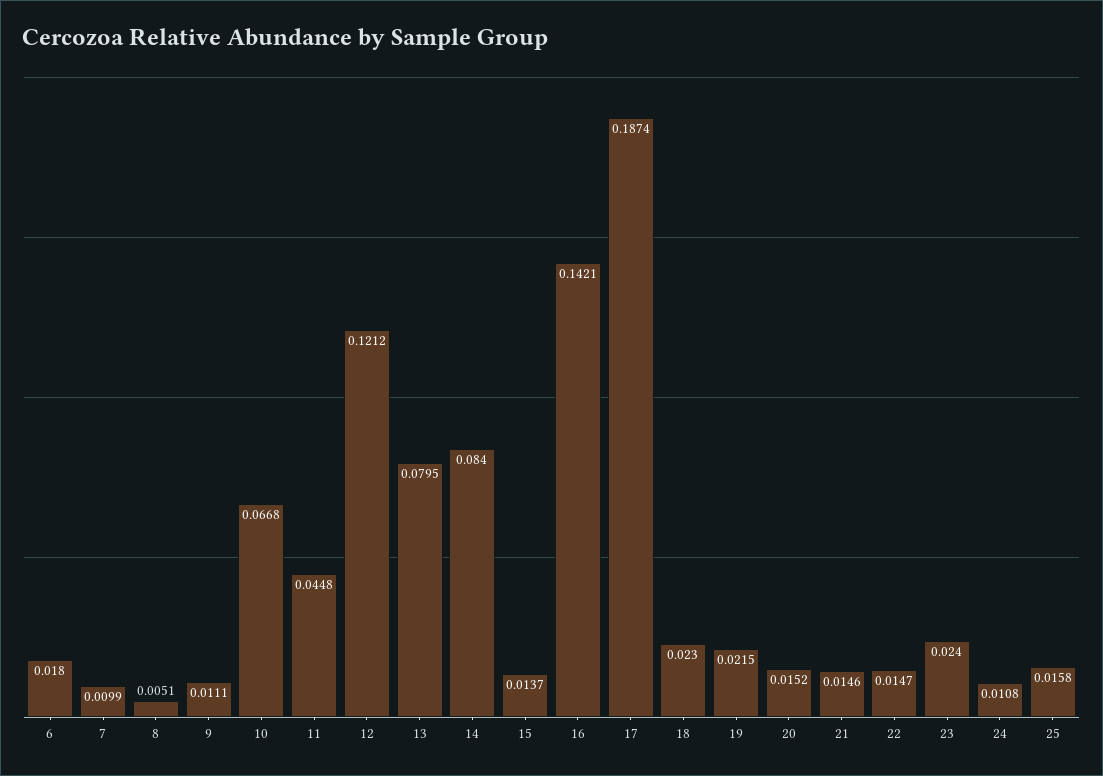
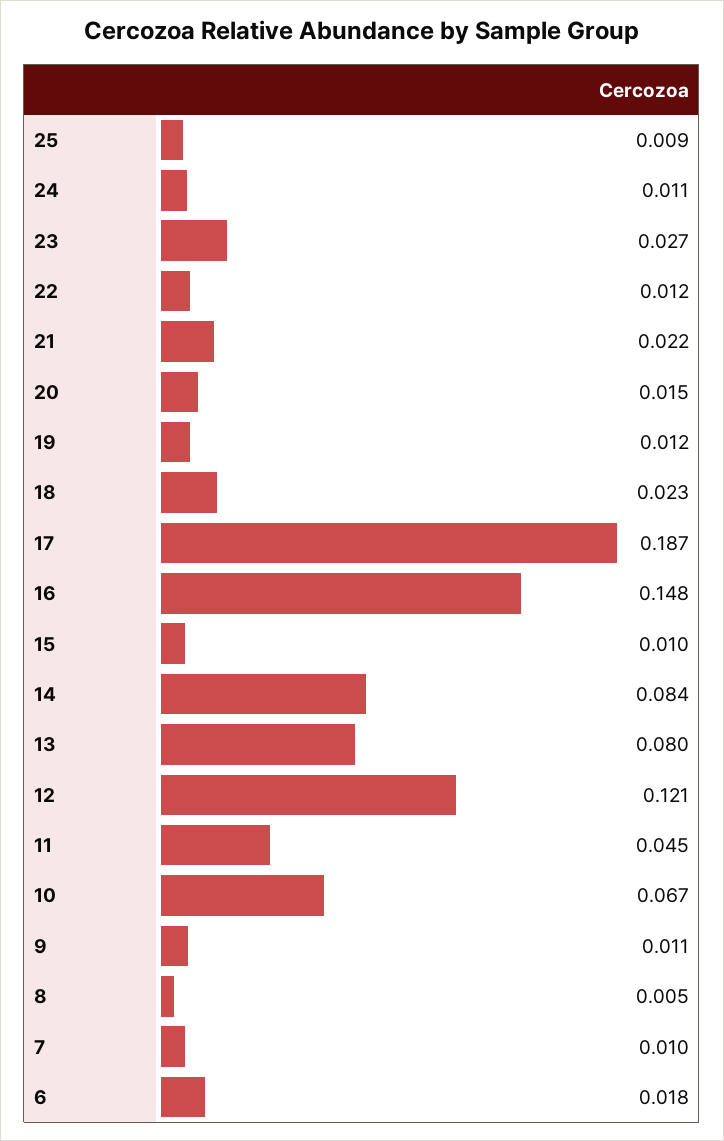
  {
    "6": 0.018,
    "7": 0.0099,
    "8": 0.0051,
    "9": 0.0111,
    "10": 0.0668,
    "11": 0.0448,
    "12": 0.1212,
    "13": 0.0795,
    "14": 0.084,
-   "15": 0.0137,
+   "15": 0.01,
-   "16": 0.1421,
+   "16": 0.148,
    "17": 0.1874,
    "18": 0.023,
-   "19": 0.0215,
+   "19": 0.012,
    "20": 0.0152,
-   "21": 0.0146,
+   "21": 0.022,
-   "22": 0.0147,
+   "22": 0.012,
-   "23": 0.024,
+   "23": 0.027,
    "24": 0.0108,
-   "25": 0.0158
+   "25": 0.009
  }

